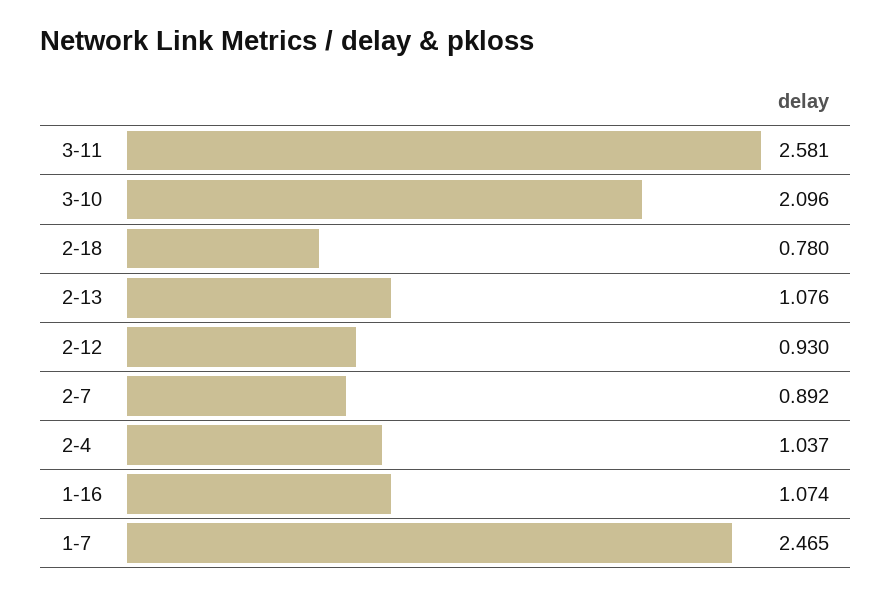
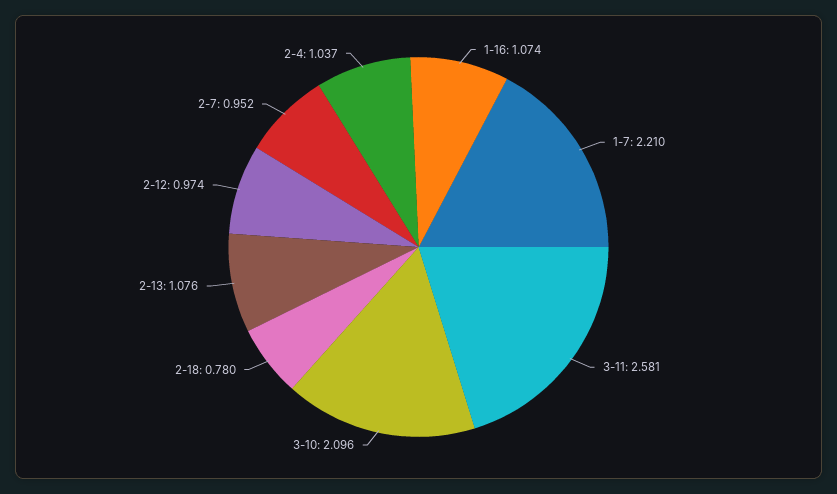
  {
    "3-11": 2.581,
    "3-10": 2.096,
    "2-18": 0.78,
    "2-13": 1.076,
-   "2-12": 0.93,
+   "2-12": 0.974,
-   "2-7": 0.892,
+   "2-7": 0.952,
    "2-4": 1.037,
    "1-16": 1.074,
-   "1-7": 2.465
+   "1-7": 2.21
  }

